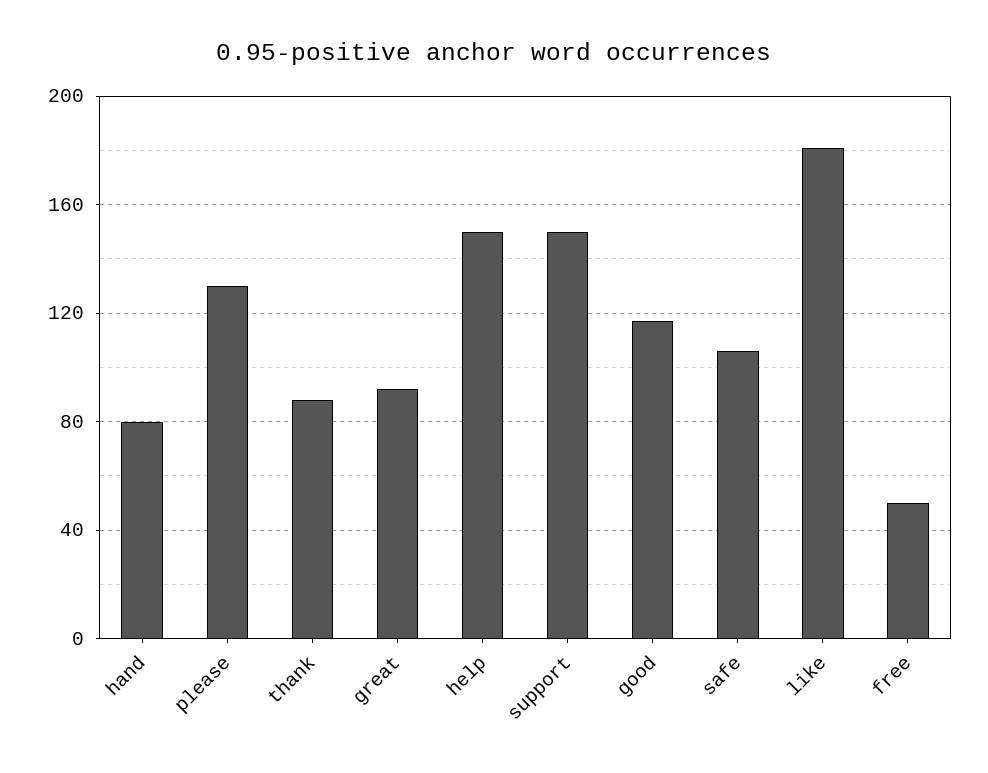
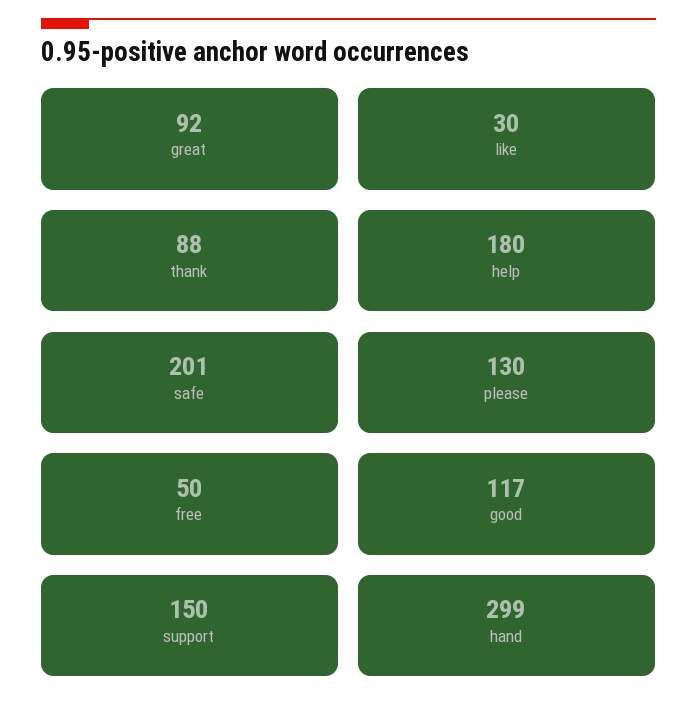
  {
-   "hand": 80,
+   "hand": 299,
    "please": 130,
    "thank": 88,
    "great": 92,
-   "help": 150,
+   "help": 180,
    "support": 150,
    "good": 117,
-   "safe": 105,
+   "safe": 201,
-   "like": 180,
+   "like": 30,
    "free": 50
  }

